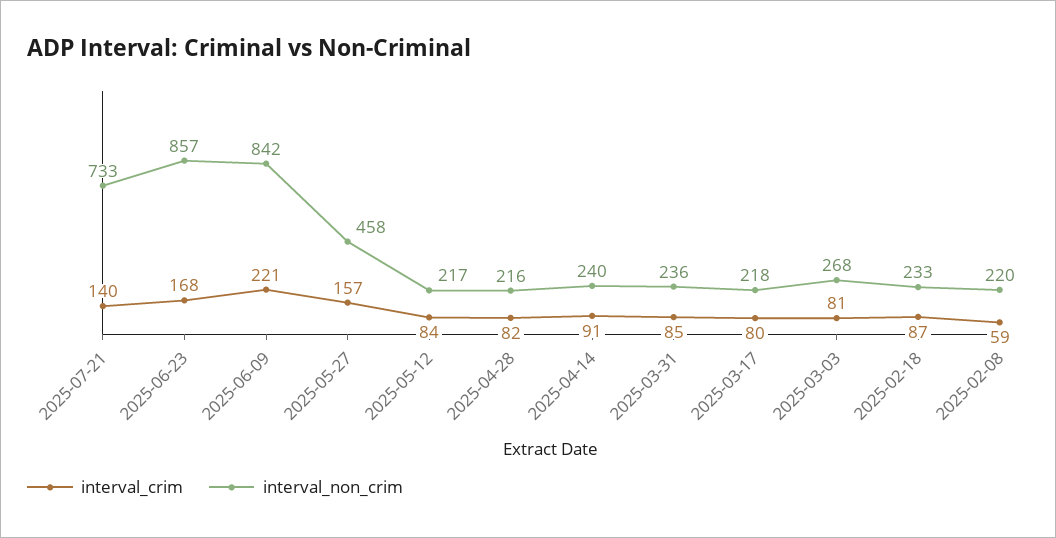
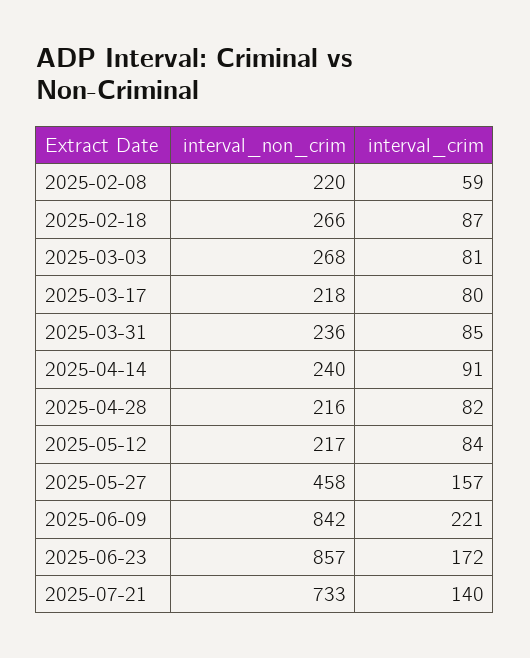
  {
    "interval_crim": {
      "2025-07-21": 140,
-     "2025-06-23": 168,
+     "2025-06-23": 172,
      "2025-06-09": 221,
      "2025-05-27": 157,
      "2025-05-12": 84,
      "2025-04-28": 82,
      "2025-04-14": 91,
      "2025-03-31": 85,
      "2025-03-17": 80,
      "2025-03-03": 81,
      "2025-02-18": 87,
      "2025-02-08": 59
    },
    "interval_non_crim": {
      "2025-07-21": 733,
      "2025-06-23": 857,
      "2025-06-09": 842,
      "2025-05-27": 458,
      "2025-05-12": 217,
      "2025-04-28": 216,
      "2025-04-14": 240,
      "2025-03-31": 236,
      "2025-03-17": 218,
      "2025-03-03": 268,
-     "2025-02-18": 233,
+     "2025-02-18": 266,
      "2025-02-08": 220
    }
  }

